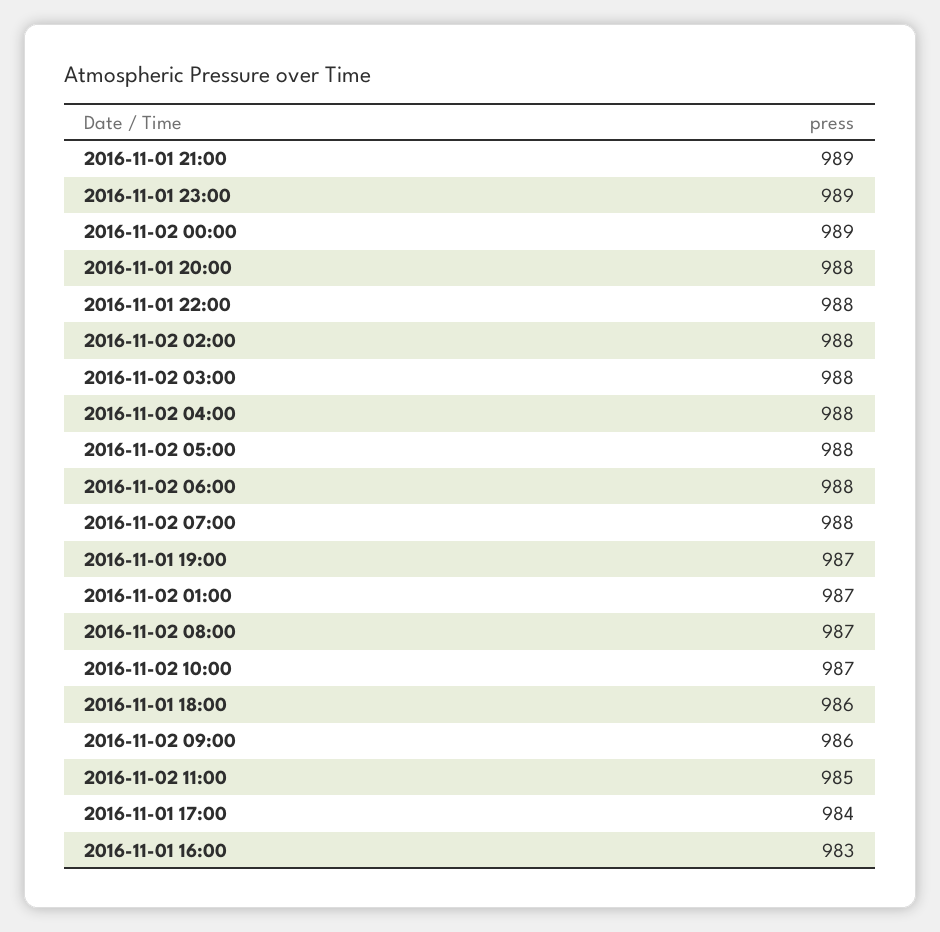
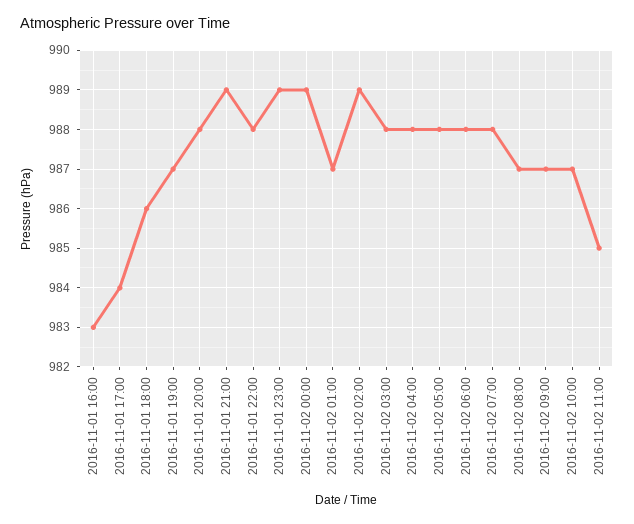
  {
    "2016-11-01 21:00": 989,
    "2016-11-01 23:00": 989,
    "2016-11-02 00:00": 989,
    "2016-11-01 20:00": 988,
    "2016-11-01 22:00": 988,
-   "2016-11-02 02:00": 988,
+   "2016-11-02 02:00": 989,
    "2016-11-02 03:00": 988,
    "2016-11-02 04:00": 988,
    "2016-11-02 05:00": 988,
    "2016-11-02 06:00": 988,
    "2016-11-02 07:00": 988,
    "2016-11-01 19:00": 987,
    "2016-11-02 01:00": 987,
    "2016-11-02 08:00": 987,
    "2016-11-02 10:00": 987,
    "2016-11-01 18:00": 986,
-   "2016-11-02 09:00": 986,
+   "2016-11-02 09:00": 987,
    "2016-11-02 11:00": 985,
    "2016-11-01 17:00": 984,
    "2016-11-01 16:00": 983
  }

